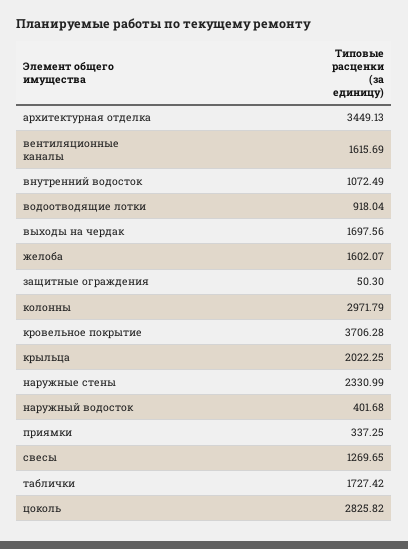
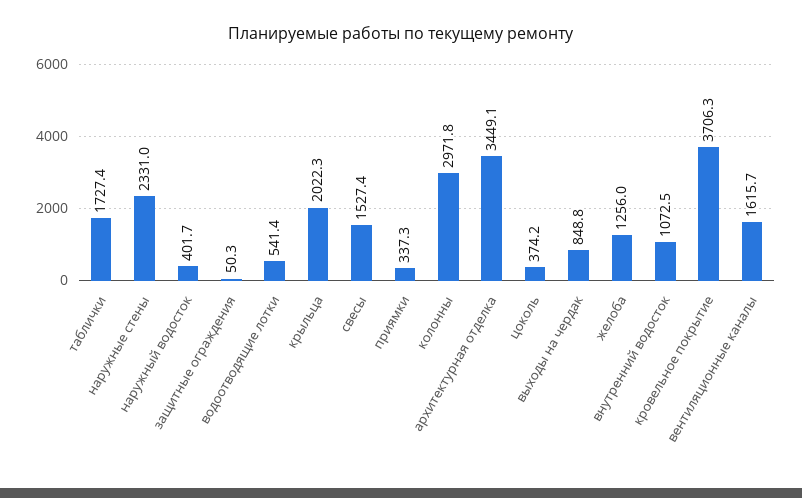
  {
    "архитектурная отделка": 3449.13,
    "вентиляционные каналы": 1615.69,
    "внутренний водосток": 1072.49,
-   "водоотводящие лотки": 918.04,
+   "водоотводящие лотки": 541.4,
-   "выходы на чердак": 1697.56,
+   "выходы на чердак": 848.8,
-   "желоба": 1602.07,
+   "желоба": 1256,
    "защитные ограждения": 50.3,
    "колонны": 2971.79,
    "кровельное покрытие": 3706.28,
    "крыльца": 2022.25,
    "наружные стены": 2330.99,
    "наружный водосток": 401.68,
    "приямки": 337.25,
-   "свесы": 1269.65,
+   "свесы": 1527.4,
    "таблички": 1727.42,
-   "цоколь": 2825.82
+   "цоколь": 374.2
  }

